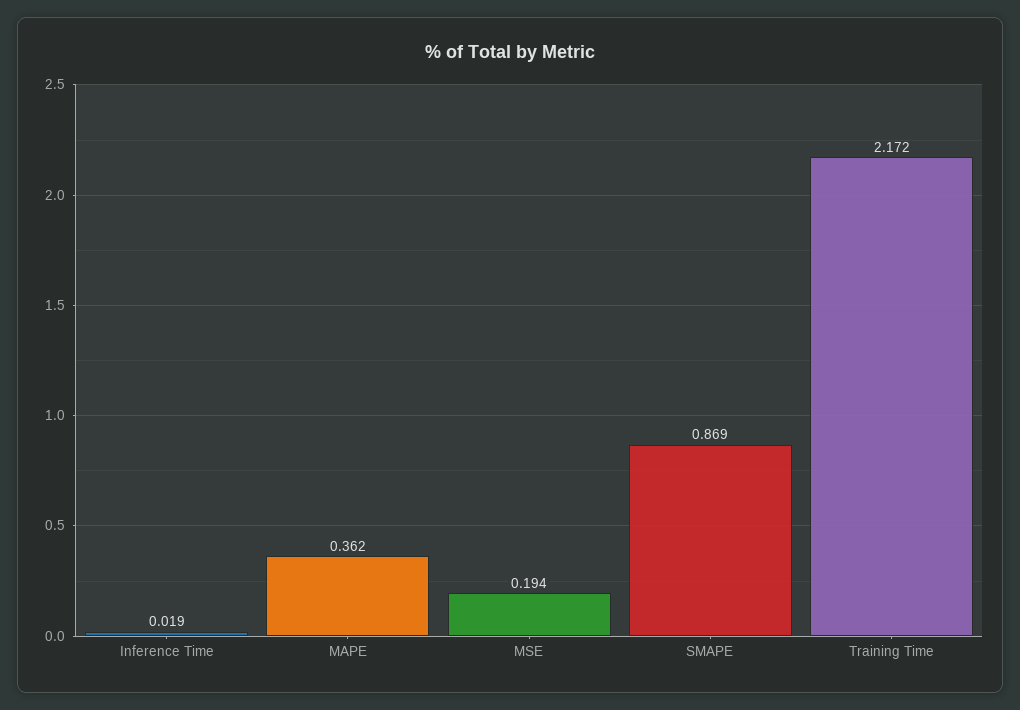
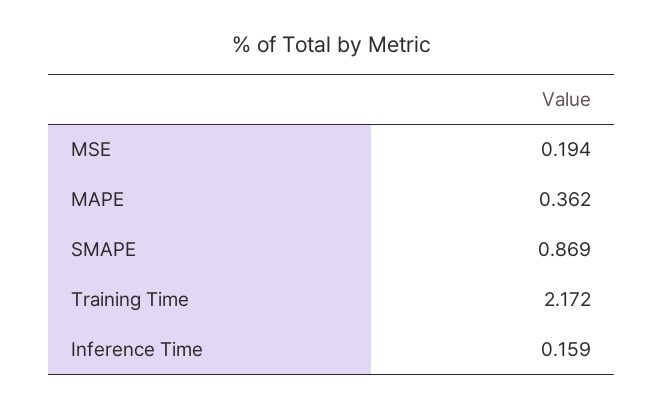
  {
-   "Inference Time": 0.019,
+   "Inference Time": 0.159,
    "MAPE": 0.362,
    "MSE": 0.194,
    "SMAPE": 0.869,
    "Training Time": 2.172
  }

